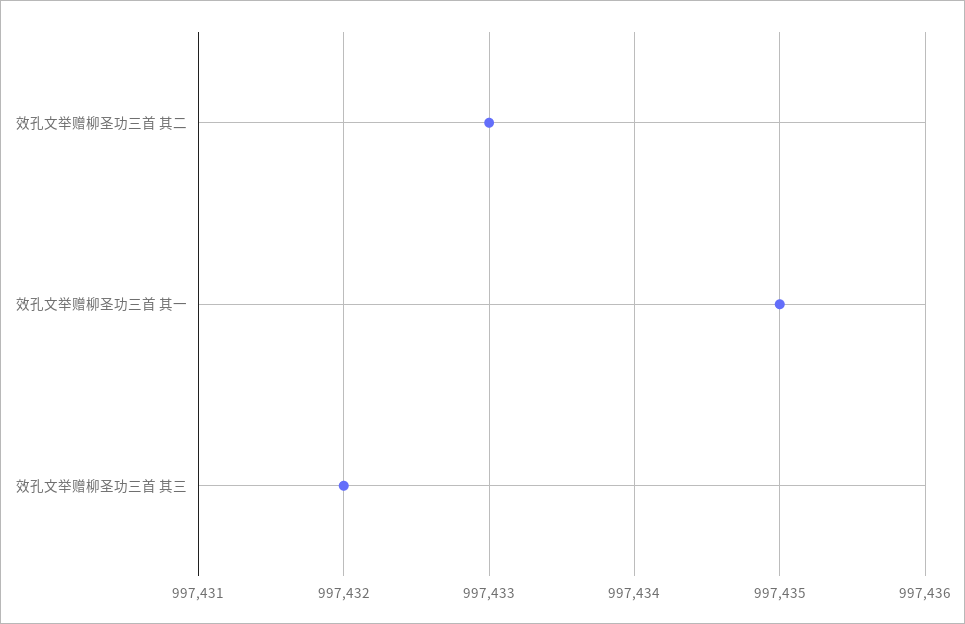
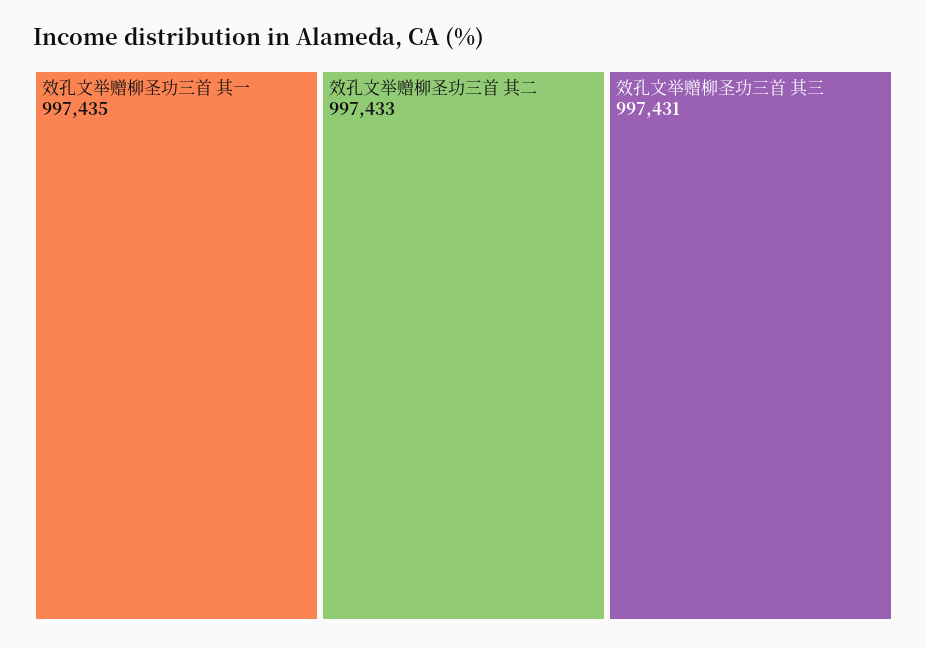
  {
    "效孔文举赠柳圣功三首 其二": 997433,
    "效孔文举赠柳圣功三首 其一": 997435,
-   "效孔文举赠柳圣功三首 其三": 997432
+   "效孔文举赠柳圣功三首 其三": 997431
  }

